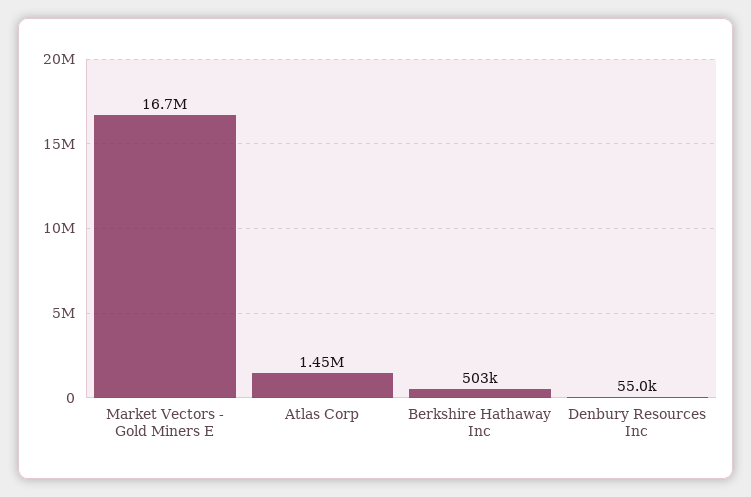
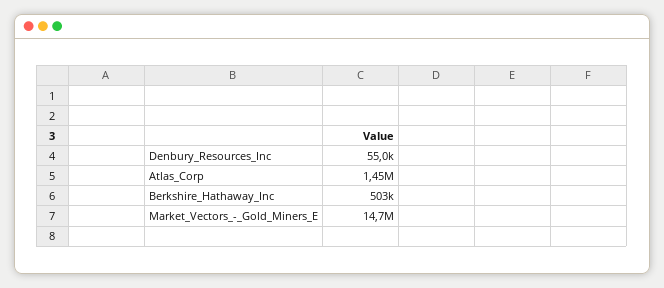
  {
-   "Market Vectors - Gold Miners E": 16700000,
+   "Market Vectors - Gold Miners E": 14700000,
    "Atlas Corp": 1450000,
    "Berkshire Hathaway Inc": 503000,
    "Denbury Resources Inc": 55000
  }

